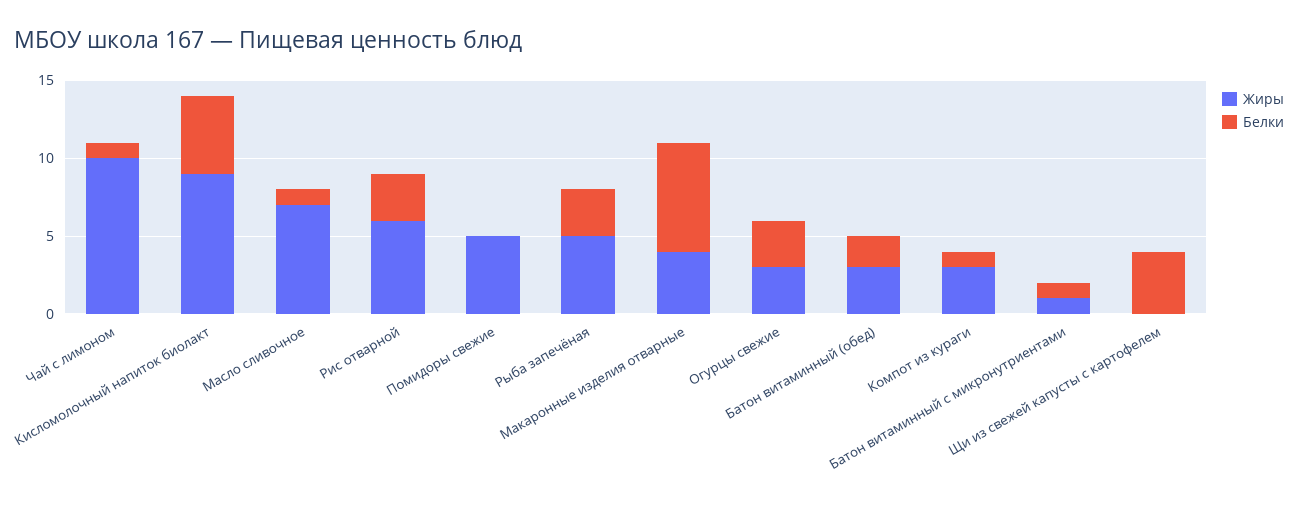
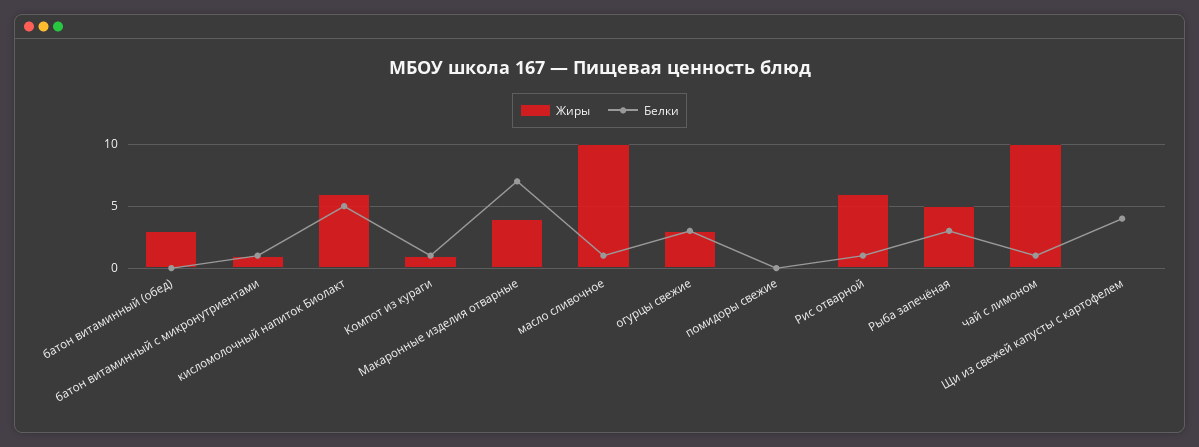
  {
    "Жиры": {
      "Чай с лимоном": 10,
-     "Кисломолочный напиток биолакт": 9,
+     "Кисломолочный напиток биолакт": 6,
-     "Масло сливочное": 7,
+     "Масло сливочное": 10,
      "Рис отварной": 6,
-     "Помидоры свежие": 5,
+     "Помидоры свежие": 0,
      "Рыба запечёная": 5,
      "Макаронные изделия отварные": 4,
      "Огурцы свежие": 3,
      "Батон витаминный (обед)": 3,
-     "Компот из кураги": 3,
+     "Компот из кураги": 1,
      "Батон витаминный с микронутриентами": 1,
      "Щи из свежей капусты с картофелем": 0
    },
    "Белки": {
      "Чай с лимоном": 1,
      "Кисломолочный напиток биолакт": 5,
      "Масло сливочное": 1,
-     "Рис отварной": 3,
+     "Рис отварной": 1,
      "Помидоры свежие": 0,
      "Рыба запечёная": 3,
      "Макаронные изделия отварные": 7,
      "Огурцы свежие": 3,
-     "Батон витаминный (обед)": 2,
+     "Батон витаминный (обед)": 0,
      "Компот из кураги": 1,
      "Батон витаминный с микронутриентами": 1,
      "Щи из свежей капусты с картофелем": 4
    }
  }

